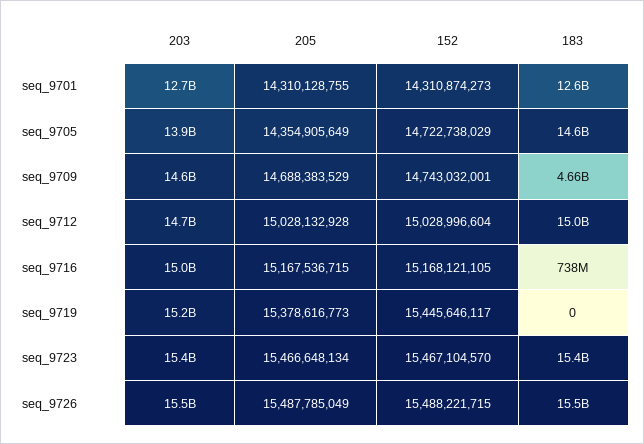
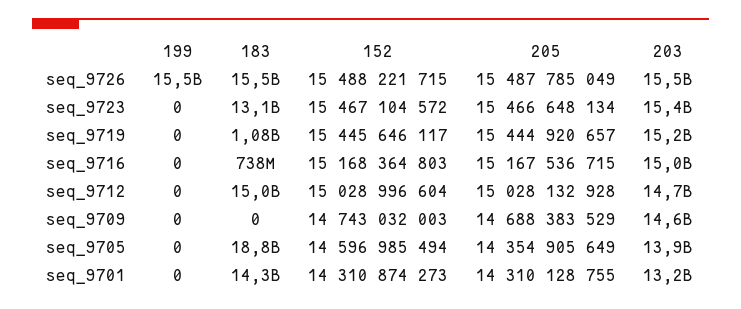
  {
    "203": {
-     "seq_9701": 12700000000,
+     "seq_9701": 13200000000,
      "seq_9705": 13900000000,
      "seq_9709": 14600000000,
      "seq_9712": 14700000000,
      "seq_9716": 15000000000,
      "seq_9719": 15200000000,
      "seq_9723": 15400000000,
      "seq_9726": 15500000000
    },
    "205": {
      "seq_9701": 14310128755,
      "seq_9705": 14354905649,
      "seq_9709": 14688383529,
      "seq_9712": 15028132928,
      "seq_9716": 15167536715,
-     "seq_9719": 15378616773,
+     "seq_9719": 15444920657,
      "seq_9723": 15466648134,
      "seq_9726": 15487785049
    },
    "152": {
      "seq_9701": 14310874273,
-     "seq_9705": 14722738029,
+     "seq_9705": 14596985494,
-     "seq_9709": 14743032001,
+     "seq_9709": 14743032003,
      "seq_9712": 15028996604,
-     "seq_9716": 15168121105,
+     "seq_9716": 15168364803,
      "seq_9719": 15445646117,
-     "seq_9723": 15467104570,
+     "seq_9723": 15467104572,
      "seq_9726": 15488221715
    },
    "183": {
-     "seq_9701": 12600000000,
+     "seq_9701": 14300000000,
-     "seq_9705": 14600000000,
+     "seq_9705": 18800000000,
-     "seq_9709": 4660000000,
+     "seq_9709": 0,
      "seq_9712": 15000000000,
      "seq_9716": 738000000,
-     "seq_9719": 0,
+     "seq_9719": 1080000000,
-     "seq_9723": 15400000000,
+     "seq_9723": 13100000000,
      "seq_9726": 15500000000
-   }
+   },
+   "199": {
+     "seq_9726": 15500000000,
+     "seq_9723": 0,
+     "seq_9719": 0,
+     "seq_9716": 0,
+     "seq_9712": 0,
+     "seq_9709": 0,
+     "seq_9705": 0,
+     "seq_9701": 0
+   }
  }

